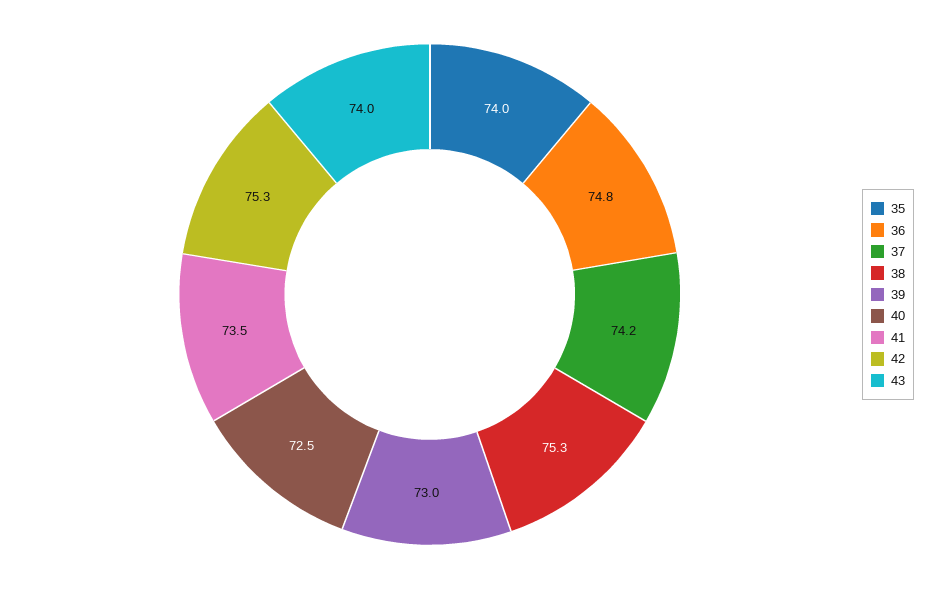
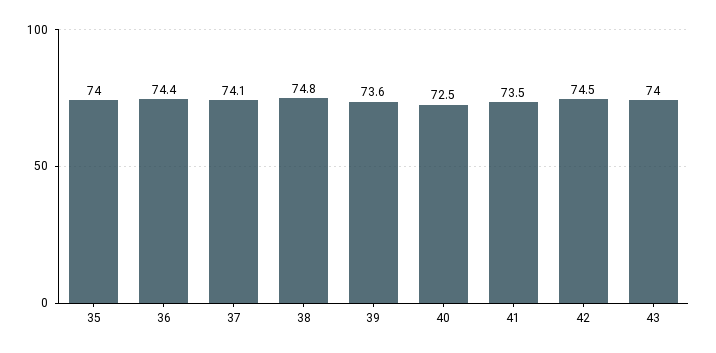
  {
    "35": 74,
-   "36": 74.8,
+   "36": 74.4,
-   "37": 74.2,
+   "37": 74.1,
-   "38": 75.3,
+   "38": 74.8,
-   "39": 73,
+   "39": 73.6,
    "40": 72.5,
    "41": 73.5,
-   "42": 75.3,
+   "42": 74.5,
    "43": 74
  }

